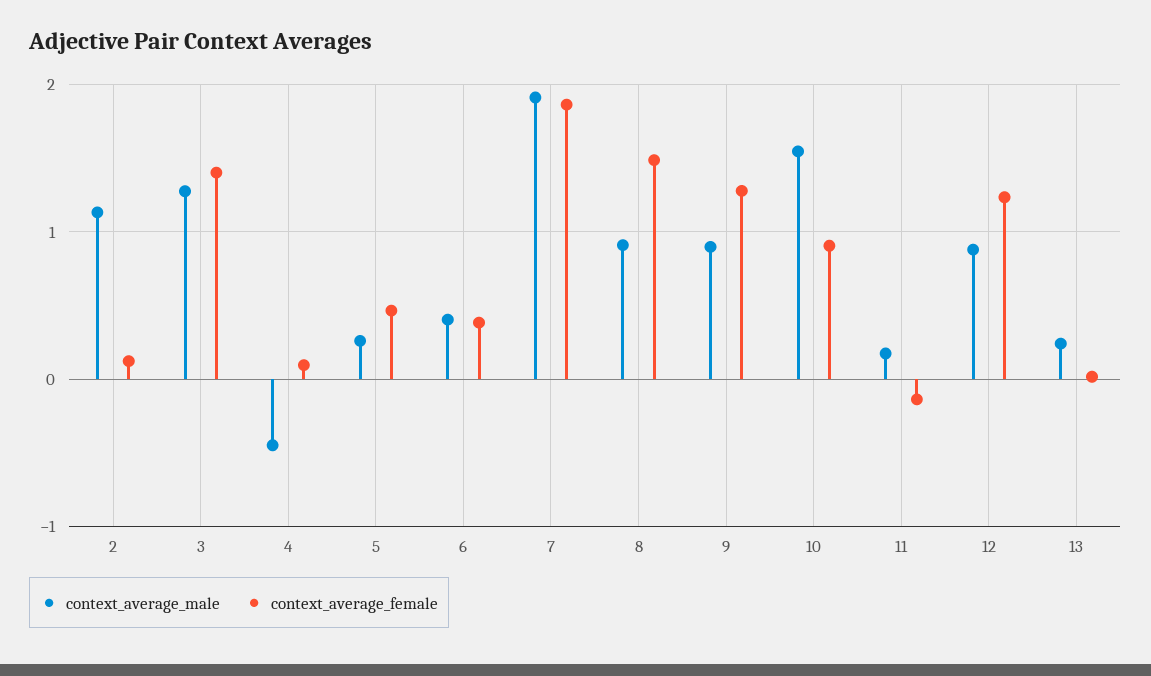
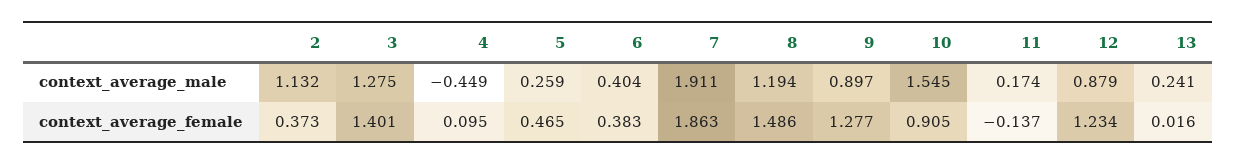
  {
    "context_average_male": {
      "2": 1.132,
      "3": 1.275,
      "4": -0.449,
      "5": 0.259,
      "6": 0.404,
      "7": 1.911,
-     "8": 0.9,
+     "8": 1.194,
      "9": 0.897,
      "10": 1.545,
      "11": 0.174,
      "12": 0.879,
      "13": 0.241
    },
    "context_average_female": {
-     "2": 0.1,
+     "2": 0.373,
      "3": 1.401,
      "4": 0.095,
      "5": 0.465,
      "6": 0.383,
      "7": 1.863,
      "8": 1.486,
      "9": 1.277,
      "10": 0.905,
      "11": -0.137,
      "12": 1.234,
      "13": 0.016
    }
  }

